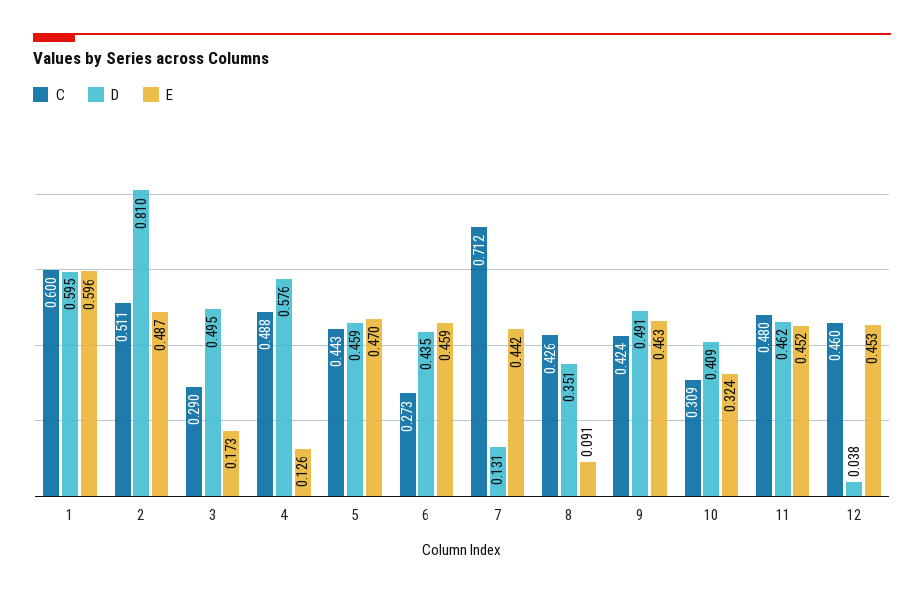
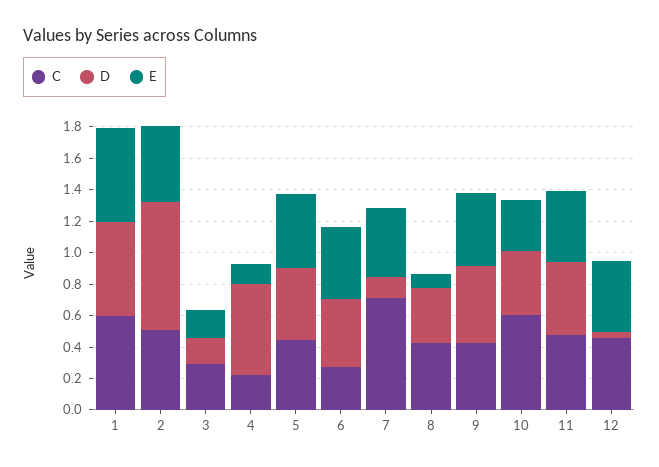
  {
    "C": {
      "1": 0.6,
      "2": 0.511,
      "3": 0.29,
-     "4": 0.488,
+     "4": 0.2,
      "5": 0.443,
      "6": 0.273,
      "7": 0.712,
      "8": 0.426,
      "9": 0.424,
-     "10": 0.309,
+     "10": 0.6,
      "11": 0.48,
      "12": 0.46
    },
    "D": {
      "1": 0.595,
      "2": 0.81,
-     "3": 0.495,
+     "3": 0.2,
      "4": 0.576,
      "5": 0.459,
      "6": 0.435,
      "7": 0.131,
      "8": 0.351,
      "9": 0.491,
      "10": 0.409,
      "11": 0.462,
      "12": 0.038
    },
    "E": {
      "1": 0.596,
      "2": 0.487,
      "3": 0.173,
      "4": 0.126,
      "5": 0.47,
      "6": 0.459,
      "7": 0.442,
      "8": 0.091,
      "9": 0.463,
      "10": 0.324,
      "11": 0.452,
      "12": 0.453
    }
  }

